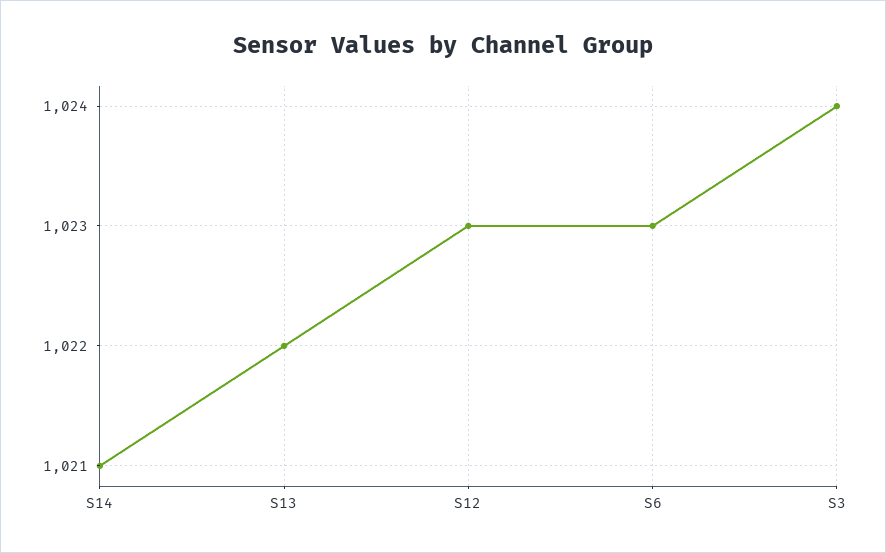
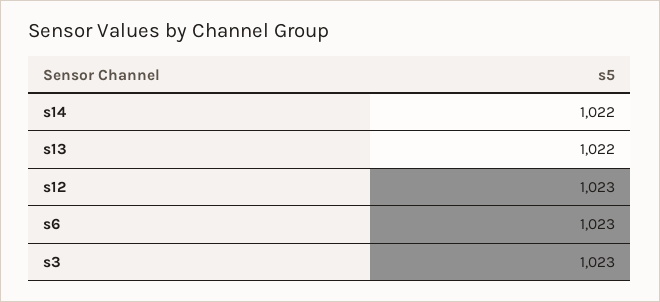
  {
-   "S14": 1021,
+   "S14": 1022,
    "S13": 1022,
    "S12": 1023,
    "S6": 1023,
-   "S3": 1024
+   "S3": 1023
  }

